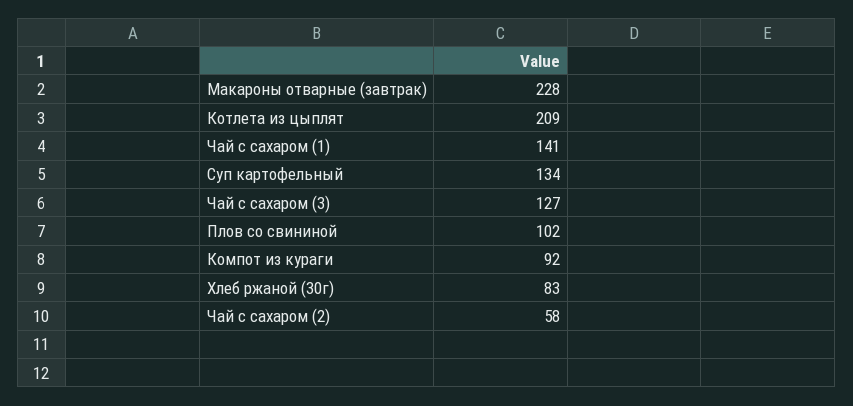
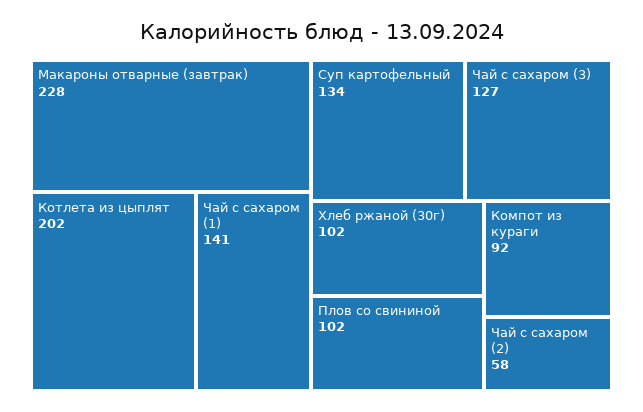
  {
    "Макароны отварные (завтрак)": 228,
-   "Котлета из цыплят": 209,
+   "Котлета из цыплят": 202,
    "Чай с сахаром (1)": 141,
    "Суп картофельный": 134,
    "Чай с сахаром (3)": 127,
    "Плов со свининой": 102,
    "Компот из кураги": 92,
-   "Хлеб ржаной (30г)": 83,
+   "Хлеб ржаной (30г)": 102,
    "Чай с сахаром (2)": 58
  }

